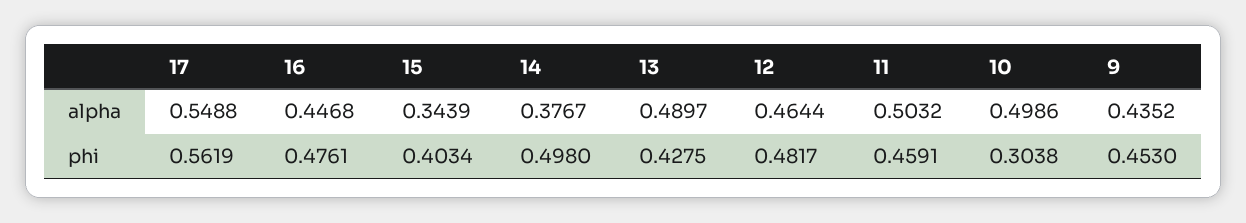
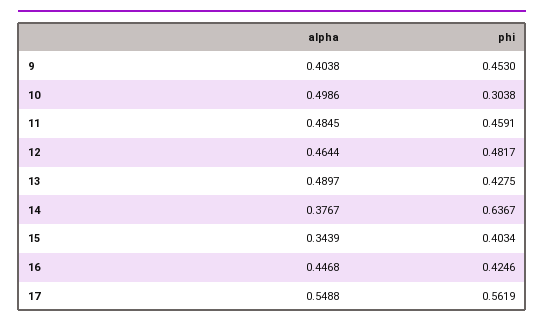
  {
    "17": {
      "alpha": 0.5488,
      "phi": 0.5619
    },
    "16": {
      "alpha": 0.4468,
-     "phi": 0.4761
+     "phi": 0.4246
    },
    "15": {
      "alpha": 0.3439,
      "phi": 0.4034
    },
    "14": {
      "alpha": 0.3767,
-     "phi": 0.498
+     "phi": 0.6367
    },
    "13": {
      "alpha": 0.4897,
      "phi": 0.4275
    },
    "12": {
      "alpha": 0.4644,
      "phi": 0.4817
    },
    "11": {
-     "alpha": 0.5032,
+     "alpha": 0.4845,
      "phi": 0.4591
    },
    "10": {
      "alpha": 0.4986,
      "phi": 0.3038
    },
    "9": {
-     "alpha": 0.4352,
+     "alpha": 0.4038,
      "phi": 0.453
    }
  }

